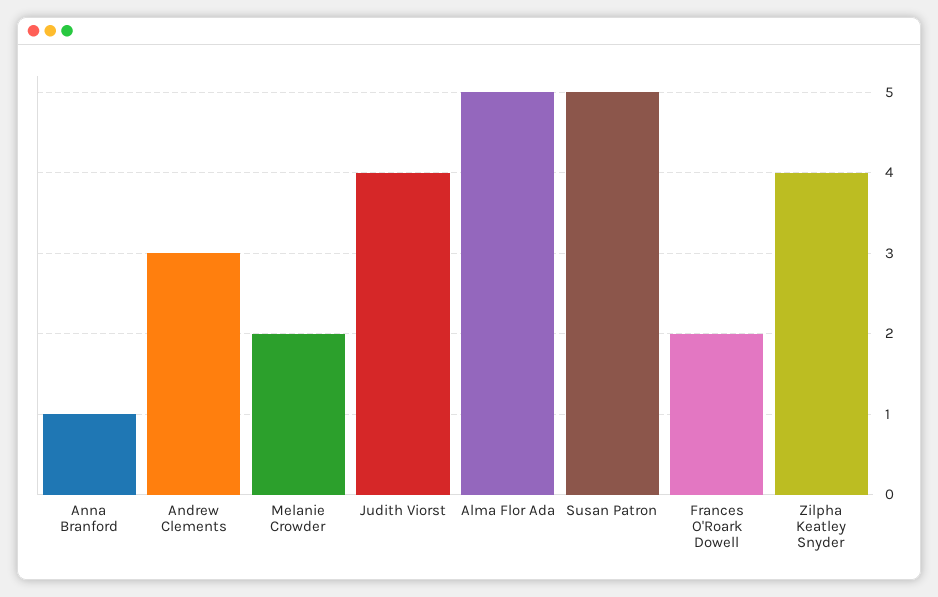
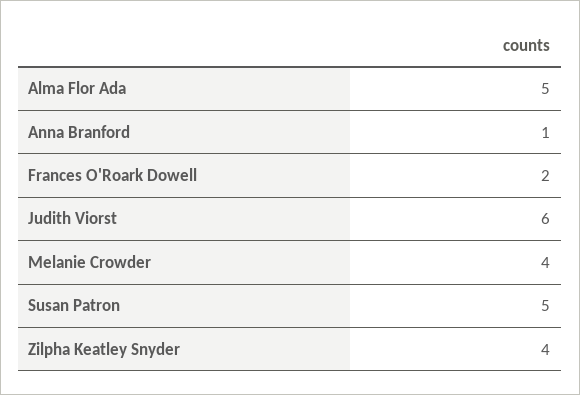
  {
    "Anna Branford": 1,
-   "Andrew Clements": 3,
-   "Melanie Crowder": 2,
+   "Melanie Crowder": 4,
-   "Judith Viorst": 4,
+   "Judith Viorst": 6,
    "Alma Flor Ada": 5,
    "Susan Patron": 5,
    "Frances O'Roark Dowell": 2,
    "Zilpha Keatley Snyder": 4
  }

